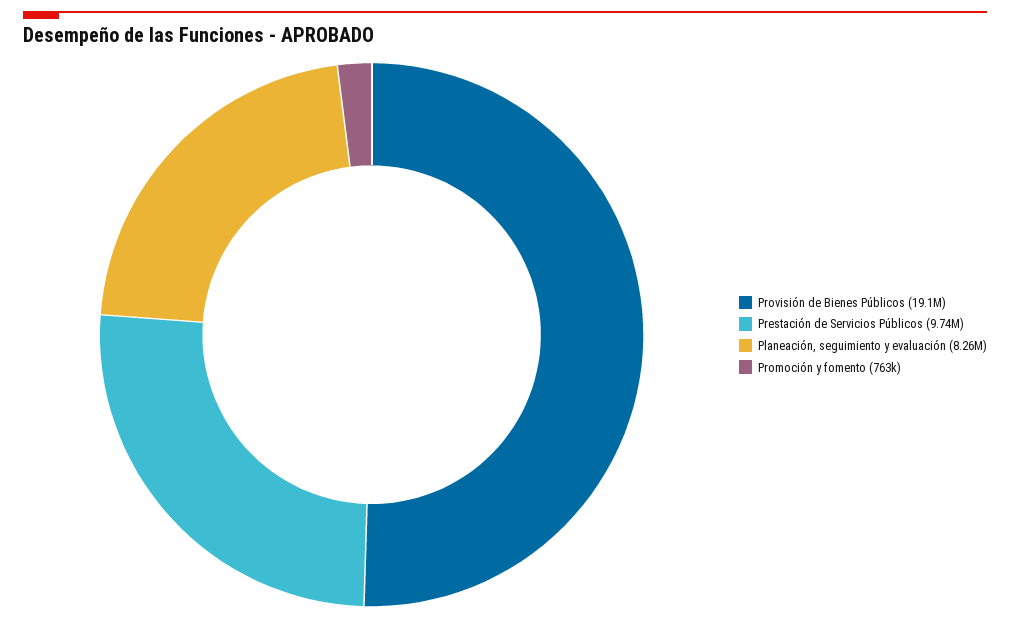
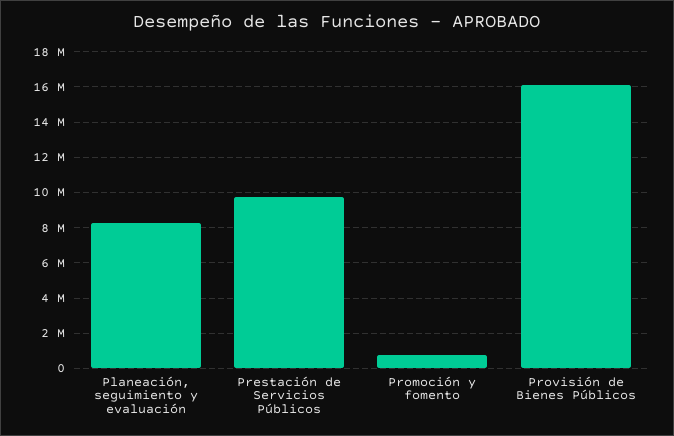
  {
-   "Provisión de Bienes Públicos": 19100000,
+   "Provisión de Bienes Públicos": 16000000,
    "Prestación de Servicios Públicos": 9740000,
    "Planeación, seguimiento y evaluación": 8260000,
    "Promoción y fomento": 763000
  }

